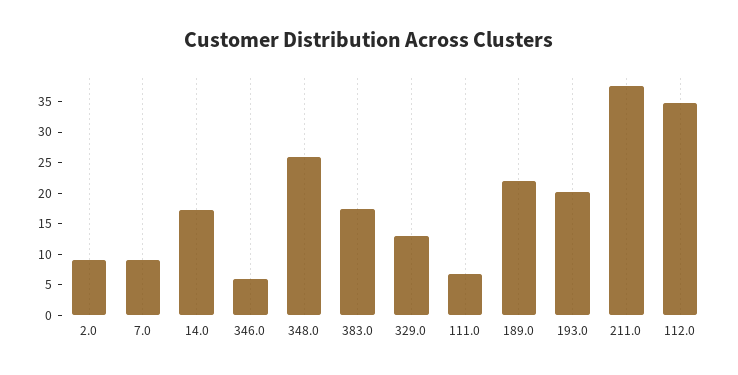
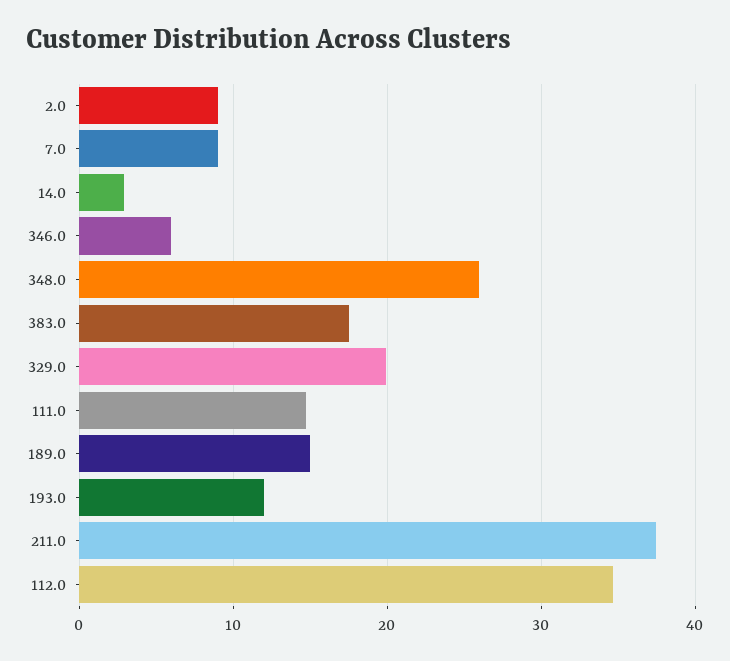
  {
    "2.0": 9,
    "7.0": 9,
-   "14.0": 17.5,
+   "14.0": 3,
    "346.0": 6,
    "348.0": 26,
    "383.0": 17,
-   "329.0": 12.5,
+   "329.0": 20,
-   "111.0": 7.5,
+   "111.0": 15,
-   "189.0": 22.5,
+   "189.0": 15,
-   "193.0": 20,
+   "193.0": 12,
    "211.0": 37,
    "112.0": 35
  }

